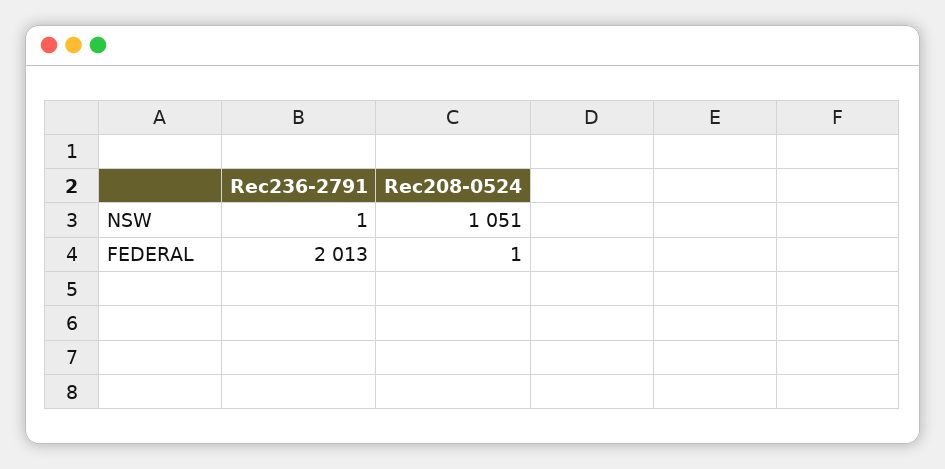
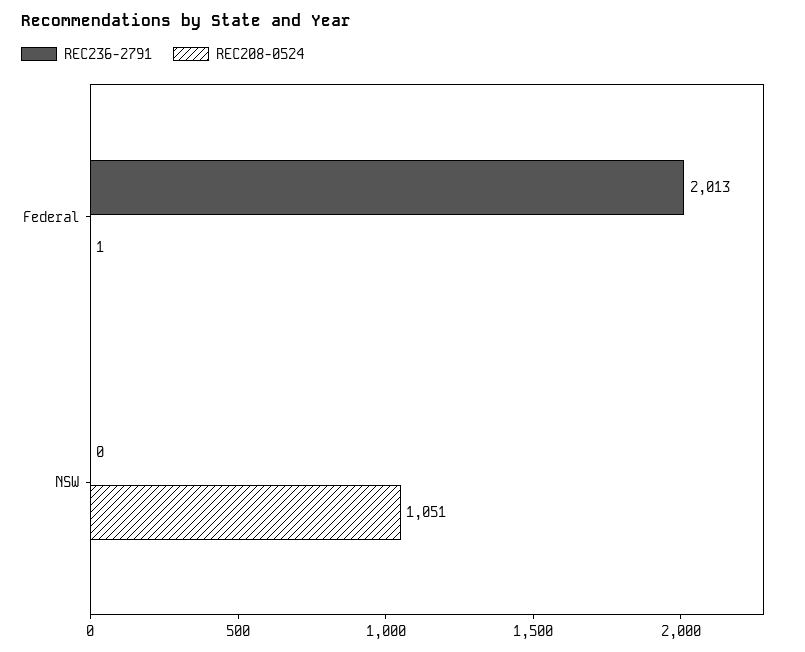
  {
    "Rec236-2791": {
-     "NSW": 1,
+     "NSW": 0,
      "FEDERAL": 2013
    },
    "Rec208-0524": {
      "NSW": 1051,
      "FEDERAL": 1
    }
  }

